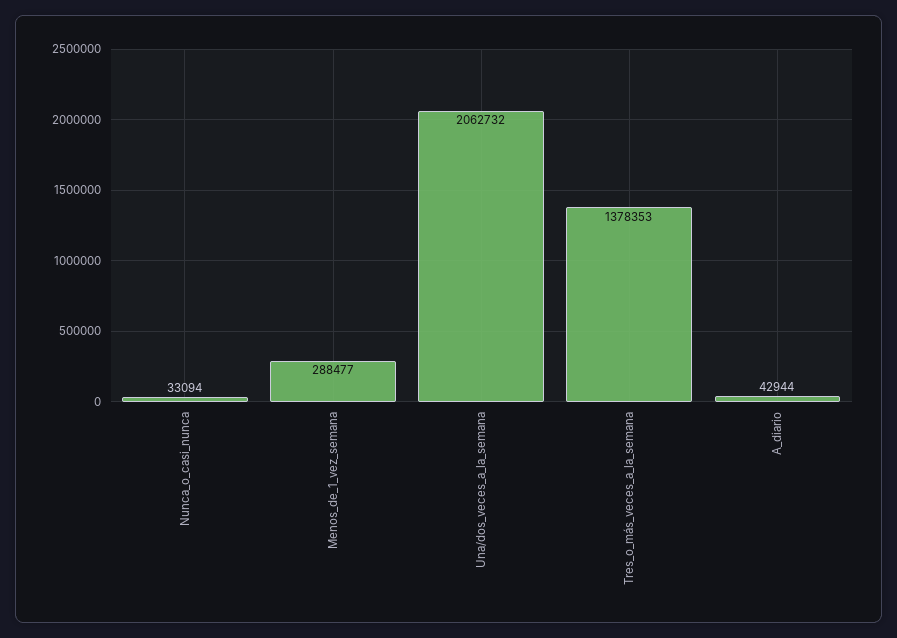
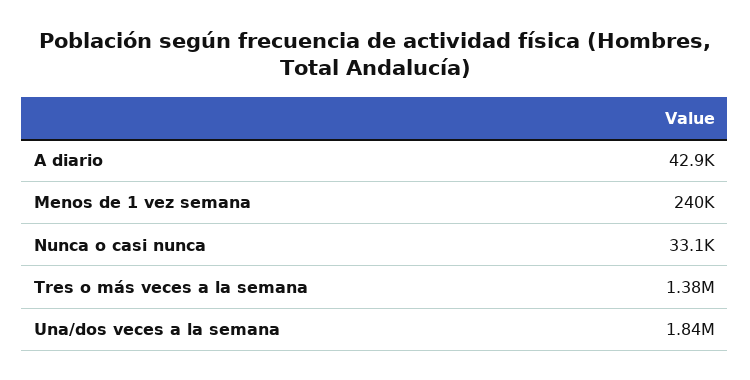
  {
    "Nunca_o_casi_nunca": 33094,
-   "Menos_de_1_vez_semana": 288477,
+   "Menos_de_1_vez_semana": 240000,
-   "Una/dos_veces_a_la_semana": 2062732,
+   "Una/dos_veces_a_la_semana": 1840000,
    "Tres_o_más_veces_a_la_semana": 1378353,
    "A_diario": 42944
  }

